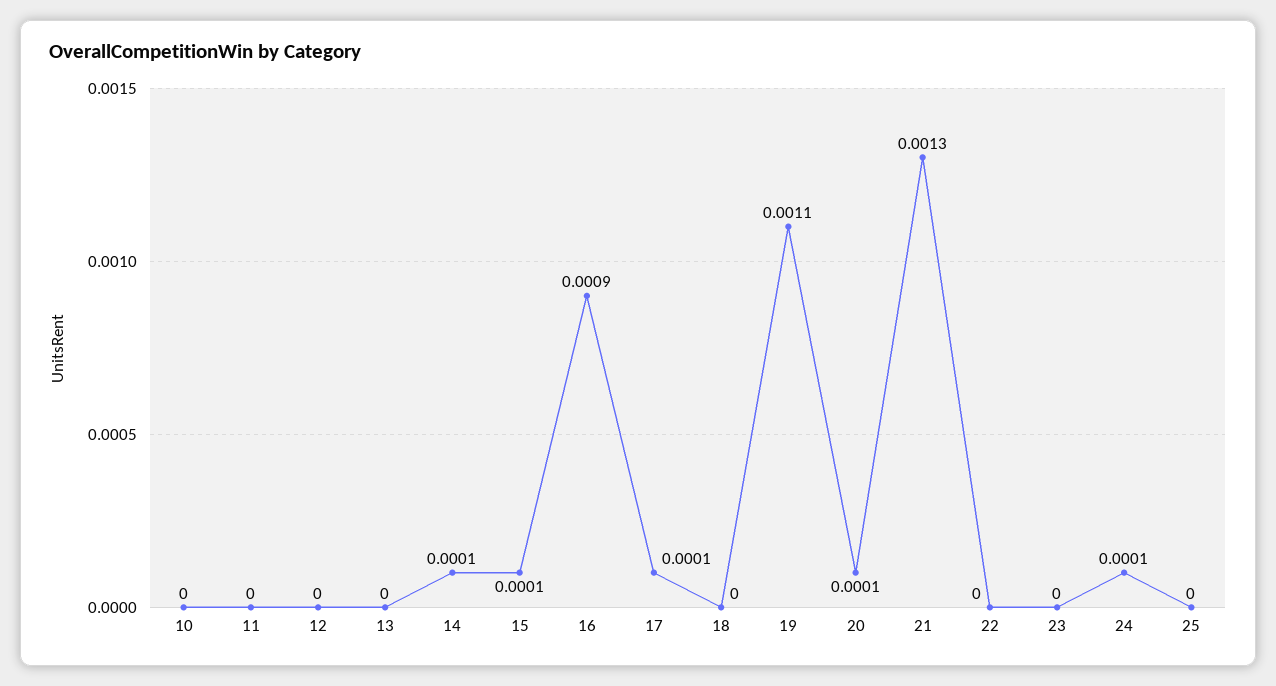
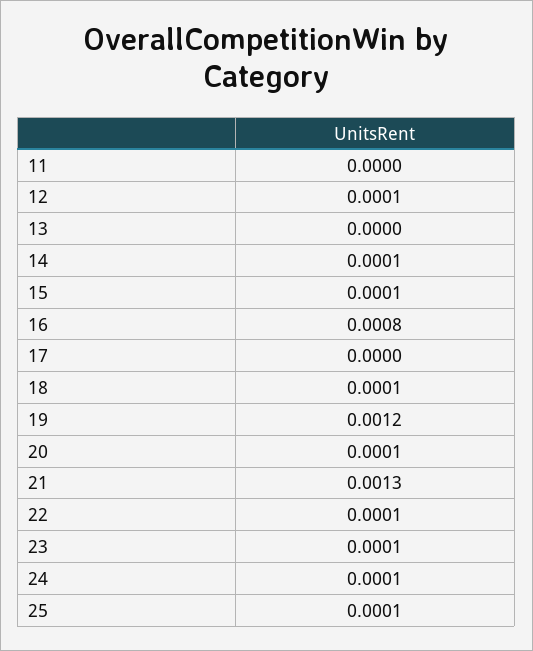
  {
-   "10": 0,
    "11": 0,
-   "12": 0,
+   "12": 0.0001,
    "13": 0,
    "14": 0.0001,
    "15": 0.0001,
-   "16": 0.0009,
+   "16": 0.0008,
-   "17": 0.0001,
+   "17": 0,
-   "18": 0,
+   "18": 0.0001,
-   "19": 0.0011,
+   "19": 0.0012,
    "20": 0.0001,
    "21": 0.0013,
-   "22": 0,
+   "22": 0.0001,
-   "23": 0,
+   "23": 0.0001,
    "24": 0.0001,
-   "25": 0
+   "25": 0.0001
  }

